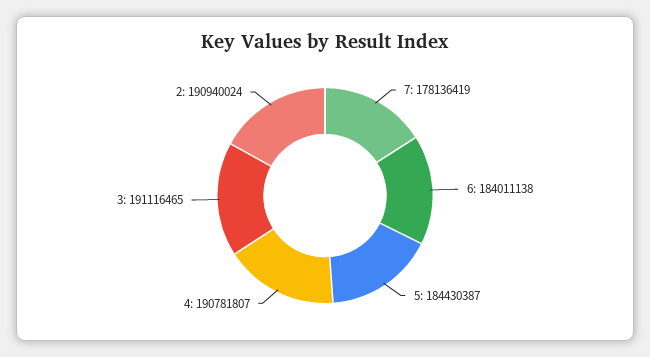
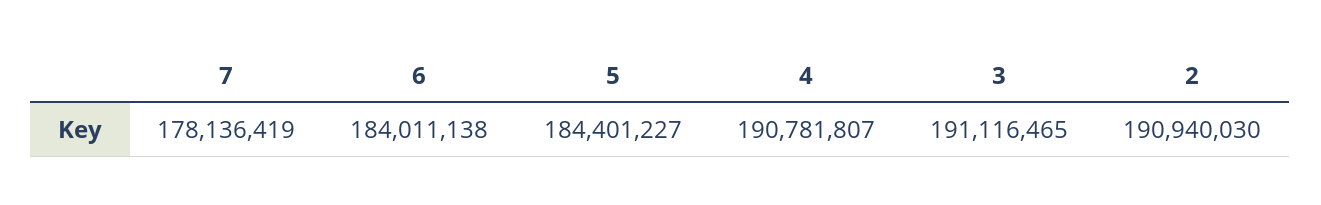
  {
    "7": 178136419,
    "6": 184011138,
-   "5": 184430387,
+   "5": 184401227,
    "4": 190781807,
    "3": 191116465,
-   "2": 190940024
+   "2": 190940030
  }

